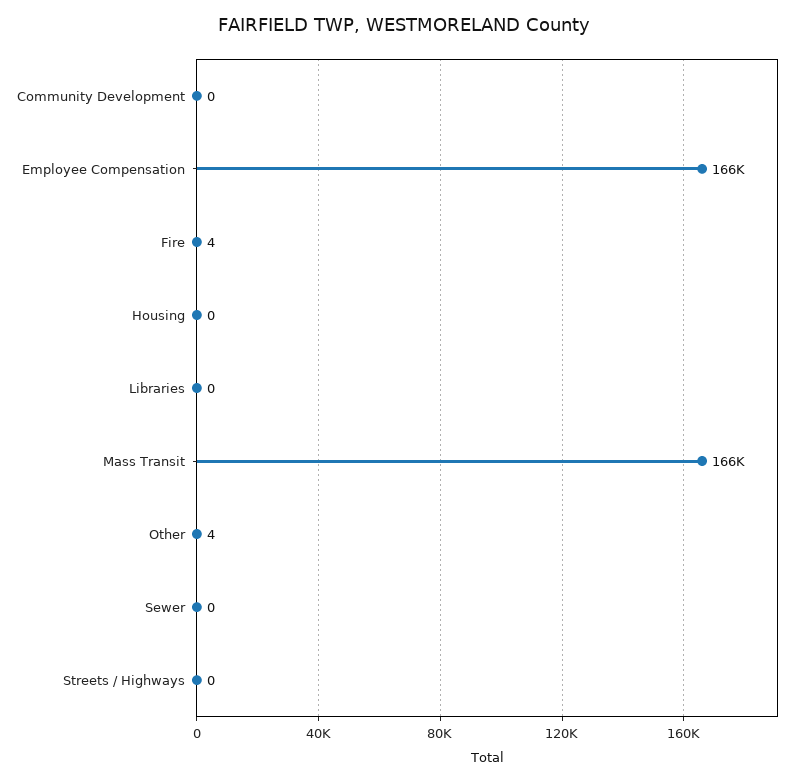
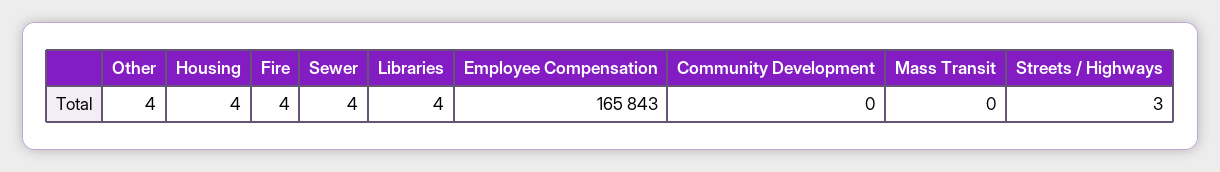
  {
    "Community Development": 0,
    "Employee Compensation": 165843,
    "Fire": 4,
-   "Housing": 0,
+   "Housing": 4,
-   "Libraries": 0,
+   "Libraries": 4,
-   "Mass Transit": 166000,
+   "Mass Transit": 0,
    "Other": 4,
-   "Sewer": 0,
+   "Sewer": 4,
-   "Streets / Highways": 0
+   "Streets / Highways": 3
  }

